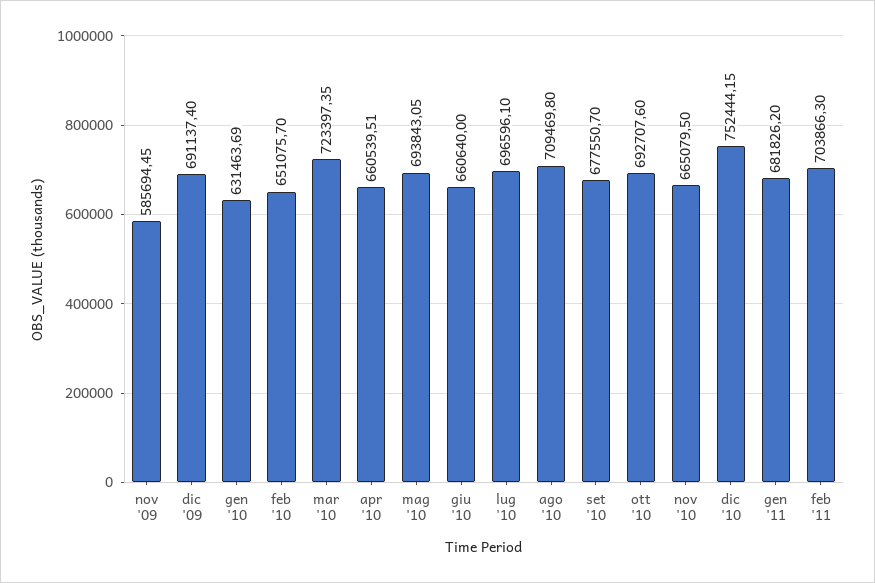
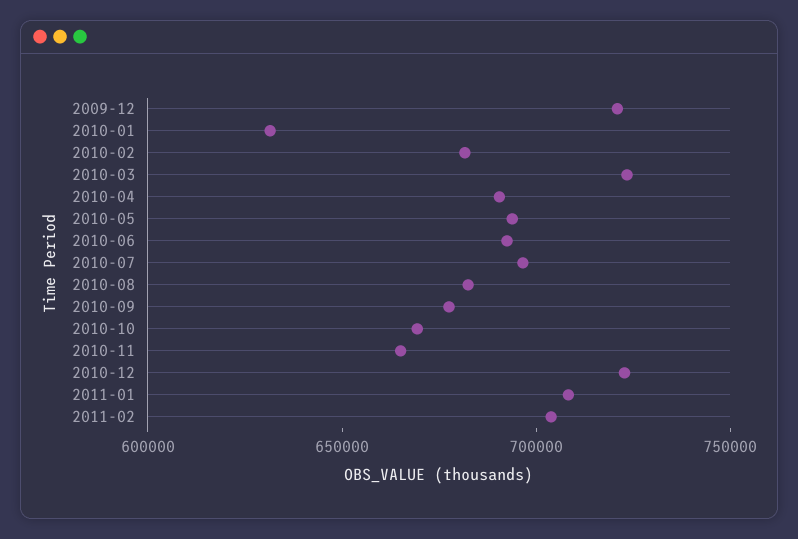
  {
-   "nov '09": 585694.45,
-   "dic '09": 691137.4,
+   "dic '09": 720000,
    "gen '10": 631463.69,
-   "feb '10": 651075.7,
+   "feb '10": 680000,
    "mar '10": 723397.35,
-   "apr '10": 660539.51,
+   "apr '10": 690000,
    "mag '10": 693843.05,
-   "giu '10": 660640,
+   "giu '10": 690000,
    "lug '10": 696596.1,
-   "ago '10": 709469.8,
+   "ago '10": 680000,
    "set '10": 677550.7,
-   "ott '10": 692707.6,
+   "ott '10": 670000,
    "nov '10": 665079.5,
-   "dic '10": 752444.15,
+   "dic '10": 720000,
-   "gen '11": 681826.2,
+   "gen '11": 710000,
    "feb '11": 703866.3
  }

